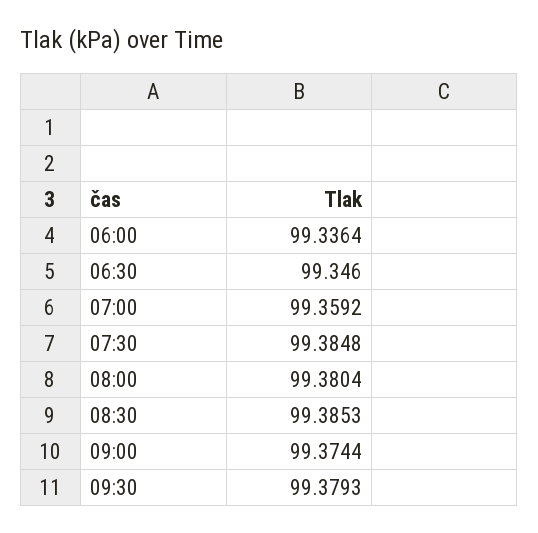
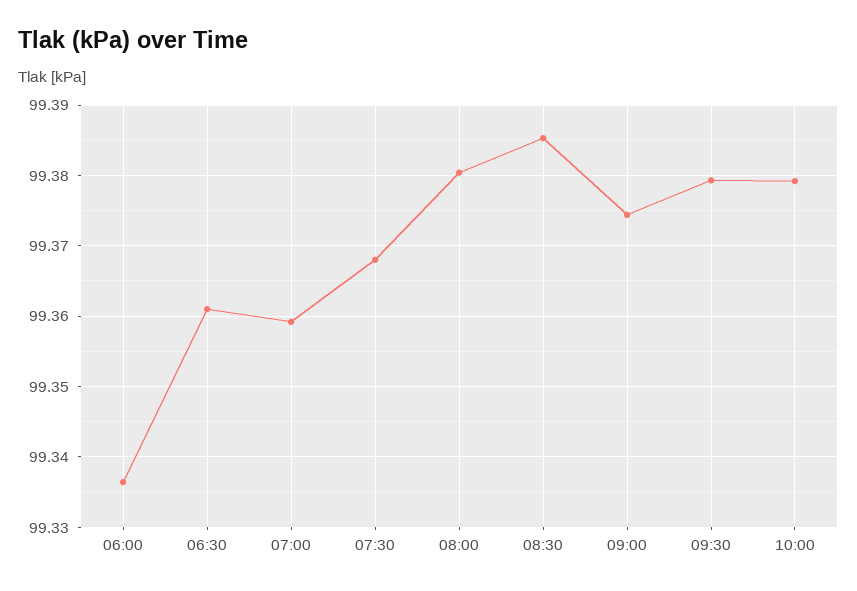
  {
    "06:00": 99.3364,
-   "06:30": 99.346,
+   "06:30": 99.361,
    "07:00": 99.3592,
-   "07:30": 99.3848,
+   "07:30": 99.368,
    "08:00": 99.3804,
    "08:30": 99.3853,
    "09:00": 99.3744,
-   "09:30": 99.3793
+   "09:30": 99.3793,
+   "10:00": 99.379
  }

